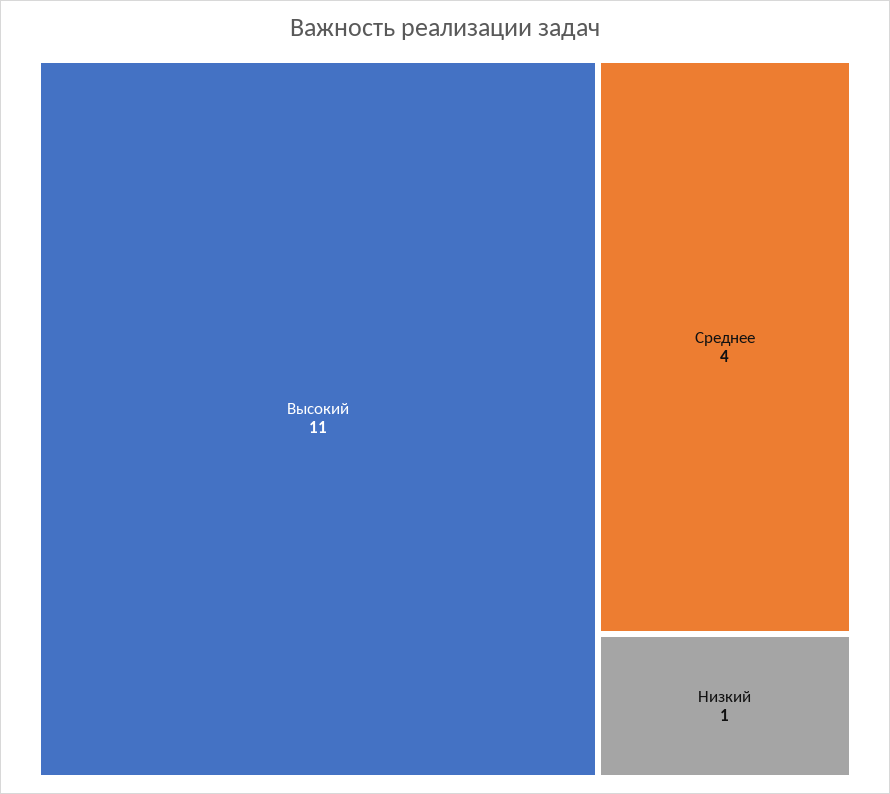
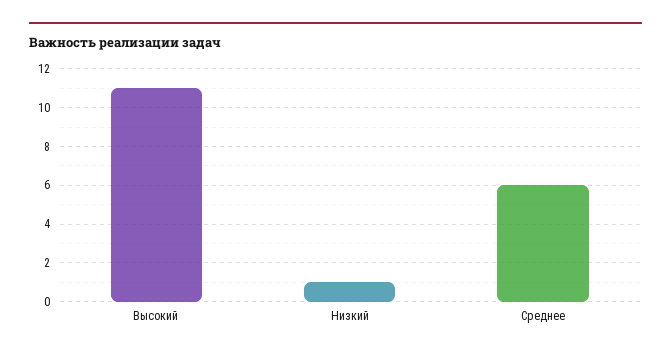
  {
    "Высокий": 11,
-   "Среднее": 4,
+   "Среднее": 6,
    "Низкий": 1
  }

